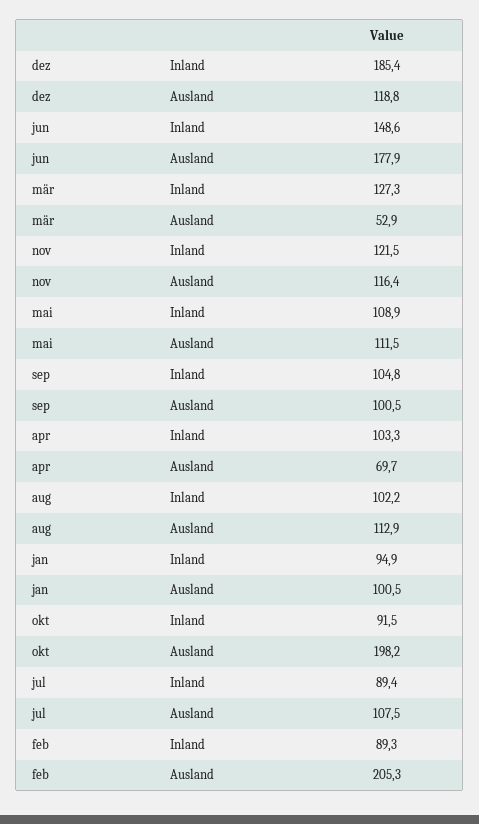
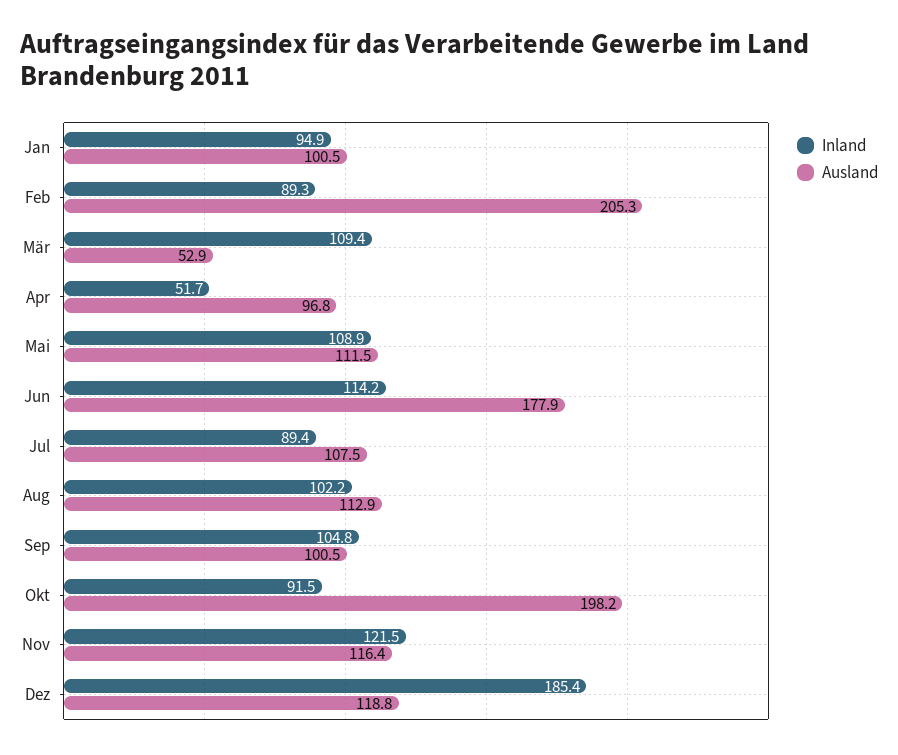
  {
    "Inland": {
      "dez": 185.4,
-     "jun": 148.6,
+     "jun": 114.2,
-     "mär": 127.3,
+     "mär": 109.4,
      "nov": 121.5,
      "mai": 108.9,
      "sep": 104.8,
-     "apr": 103.3,
+     "apr": 51.7,
      "aug": 102.2,
      "jan": 94.9,
      "okt": 91.5,
      "jul": 89.4,
      "feb": 89.3
    },
    "Ausland": {
      "dez": 118.8,
      "jun": 177.9,
      "mär": 52.9,
      "nov": 116.4,
      "mai": 111.5,
      "sep": 100.5,
-     "apr": 69.7,
+     "apr": 96.8,
      "aug": 112.9,
      "jan": 100.5,
      "okt": 198.2,
      "jul": 107.5,
      "feb": 205.3
    }
  }

